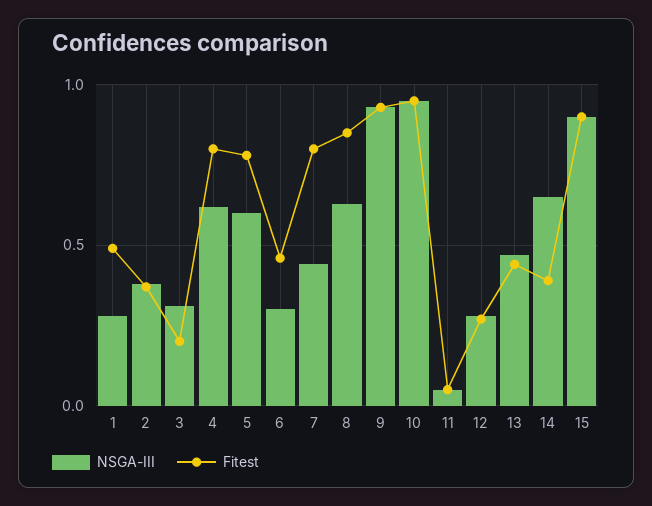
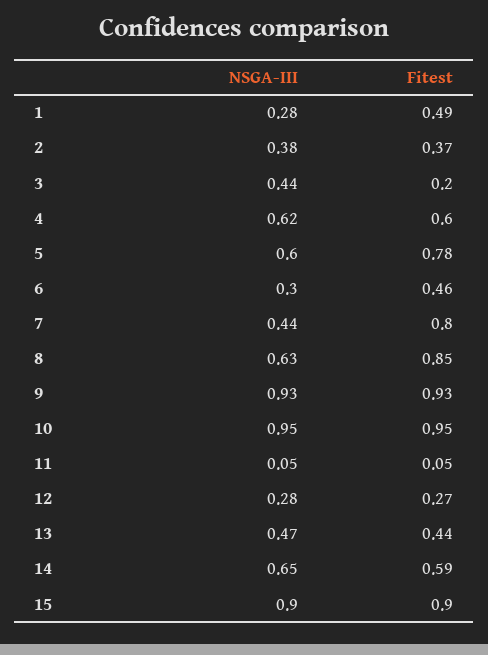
  {
    "NSGA-III": {
      "1": 0.28,
      "2": 0.38,
-     "3": 0.3,
+     "3": 0.44,
      "4": 0.62,
      "5": 0.6,
      "6": 0.3,
      "7": 0.44,
      "8": 0.63,
      "9": 0.93,
      "10": 0.95,
      "11": 0.05,
      "12": 0.28,
      "13": 0.47,
      "14": 0.65,
      "15": 0.9
    },
    "Fitest": {
      "1": 0.49,
      "2": 0.37,
      "3": 0.2,
-     "4": 0.8,
+     "4": 0.6,
      "5": 0.78,
      "6": 0.46,
      "7": 0.8,
      "8": 0.85,
      "9": 0.93,
      "10": 0.95,
      "11": 0.05,
      "12": 0.27,
      "13": 0.44,
-     "14": 0.4,
+     "14": 0.59,
      "15": 0.9
    }
  }

